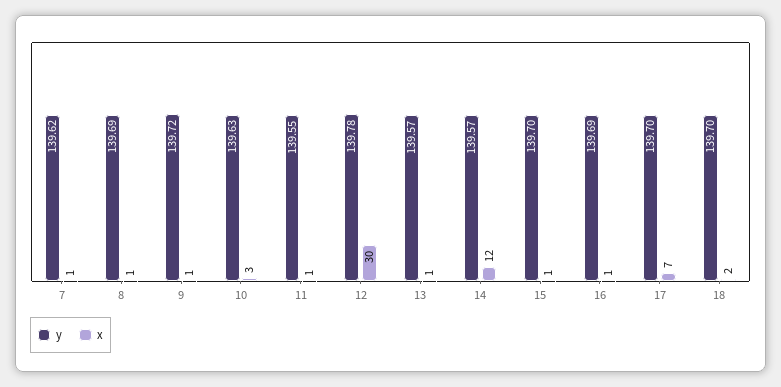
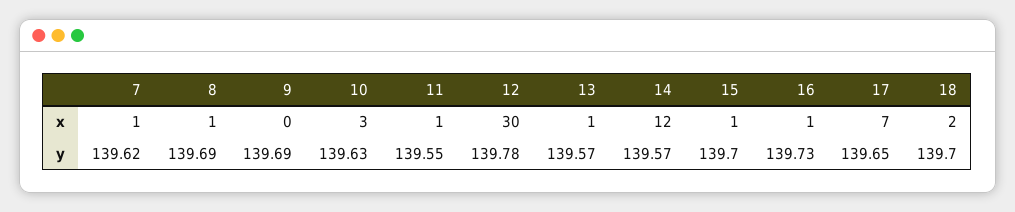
  {
    "y": {
      "7": 139.62,
      "8": 139.69,
-     "9": 139.72,
+     "9": 139.69,
      "10": 139.63,
      "11": 139.55,
      "12": 139.78,
      "13": 139.57,
      "14": 139.57,
      "15": 139.7,
-     "16": 139.69,
+     "16": 139.73,
-     "17": 139.7,
+     "17": 139.65,
      "18": 139.7
    },
    "x": {
      "7": 1,
      "8": 1,
-     "9": 1,
+     "9": 0,
      "10": 3,
      "11": 1,
      "12": 30,
      "13": 1,
      "14": 12,
      "15": 1,
      "16": 1,
      "17": 7,
      "18": 2
    }
  }

